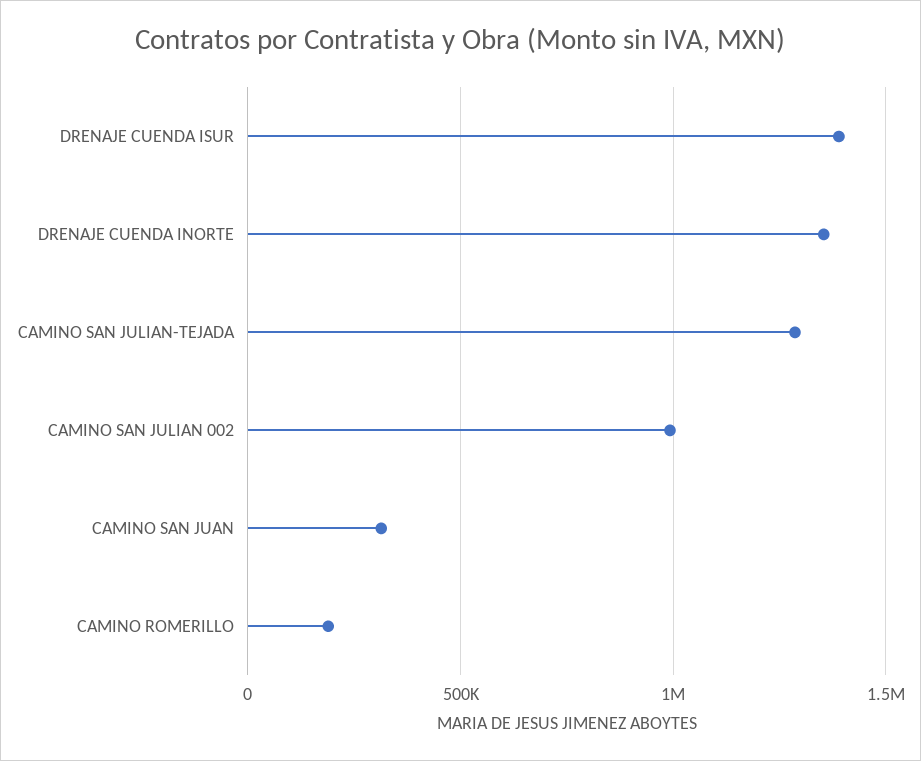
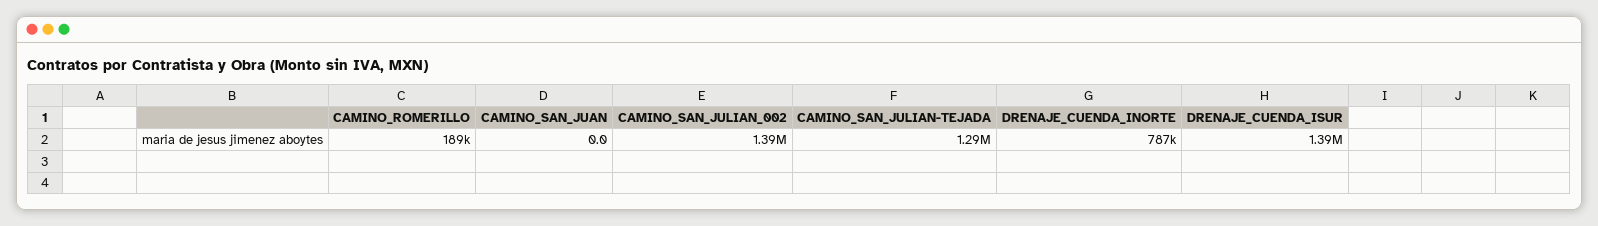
  {
    "DRENAJE CUENDA ISUR": 1390000,
-   "DRENAJE CUENDA INORTE": 1350000,
+   "DRENAJE CUENDA INORTE": 787000,
    "CAMINO SAN JULIAN-TEJADA": 1290000,
-   "CAMINO SAN JULIAN 002": 1000000,
+   "CAMINO SAN JULIAN 002": 1390000,
-   "CAMINO SAN JUAN": 300000,
+   "CAMINO SAN JUAN": 0,
    "CAMINO ROMERILLO": 189000
  }

